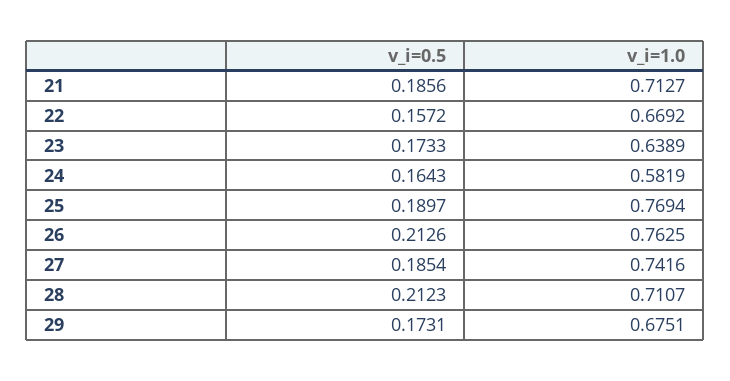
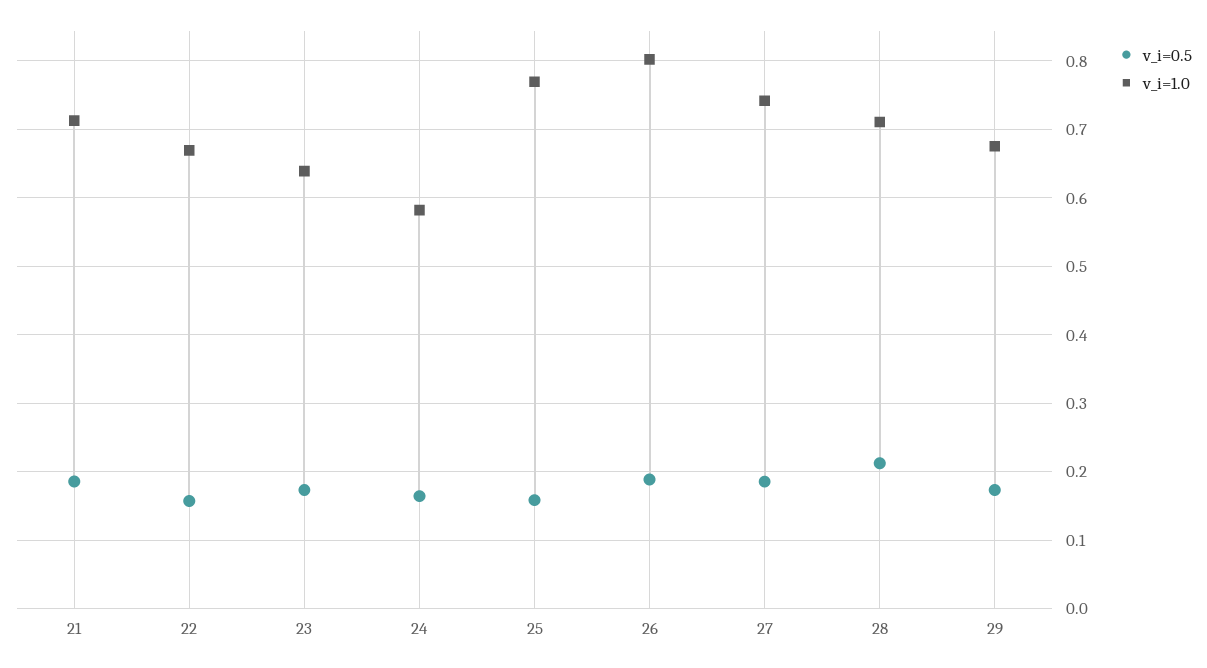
  {
    "v_i=0.5": {
      "21": 0.1856,
      "22": 0.1572,
      "23": 0.1733,
      "24": 0.1643,
-     "25": 0.1897,
+     "25": 0.16,
-     "26": 0.2126,
+     "26": 0.19,
      "27": 0.1854,
      "28": 0.2123,
      "29": 0.1731
    },
    "v_i=1.0": {
      "21": 0.7127,
      "22": 0.6692,
      "23": 0.6389,
      "24": 0.5819,
      "25": 0.7694,
-     "26": 0.7625,
+     "26": 0.8,
      "27": 0.7416,
      "28": 0.7107,
      "29": 0.6751
    }
  }

